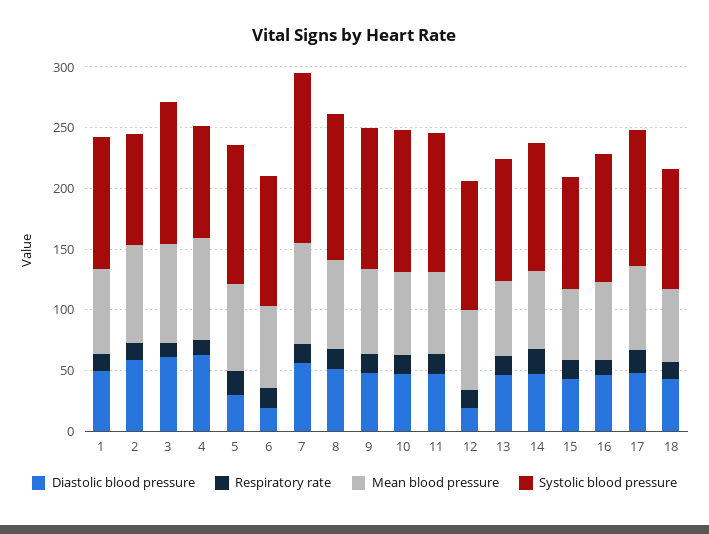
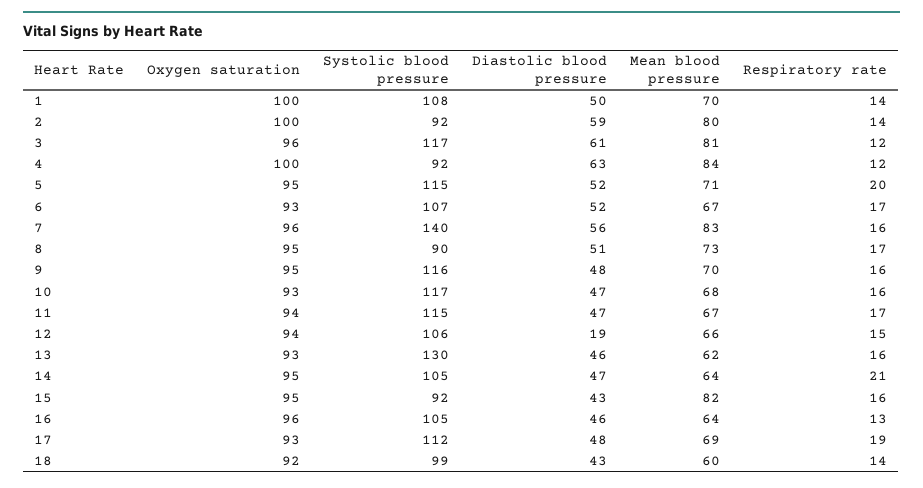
  {
    "Diastolic blood pressure": {
      "1": 50,
      "2": 59,
      "3": 61,
      "4": 63,
-     "5": 30,
+     "5": 52,
-     "6": 20,
+     "6": 52,
      "7": 56,
      "8": 51,
      "9": 48,
      "10": 47,
      "11": 47,
      "12": 19,
      "13": 46,
      "14": 47,
      "15": 43,
      "16": 46,
      "17": 48,
      "18": 43
    },
    "Respiratory rate": {
      "1": 14,
      "2": 14,
      "3": 12,
      "4": 12,
      "5": 20,
      "6": 17,
      "7": 16,
      "8": 17,
      "9": 16,
      "10": 16,
      "11": 17,
      "12": 15,
      "13": 16,
      "14": 21,
      "15": 16,
      "16": 13,
      "17": 19,
      "18": 14
    },
    "Mean blood pressure": {
      "1": 70,
      "2": 80,
      "3": 81,
      "4": 84,
      "5": 71,
      "6": 67,
      "7": 83,
      "8": 73,
      "9": 70,
      "10": 68,
      "11": 67,
      "12": 66,
      "13": 62,
      "14": 64,
-     "15": 60,
+     "15": 82,
      "16": 64,
      "17": 69,
      "18": 60
    },
    "Systolic blood pressure": {
      "1": 108,
      "2": 92,
      "3": 117,
      "4": 92,
      "5": 115,
      "6": 107,
      "7": 140,
-     "8": 120,
+     "8": 90,
      "9": 116,
      "10": 117,
      "11": 115,
      "12": 106,
-     "13": 100,
+     "13": 130,
      "14": 105,
      "15": 92,
      "16": 105,
      "17": 112,
      "18": 99
-   }
+   },
+   "Oxygen saturation": {
+     "1": 100,
+     "2": 100,
+     "3": 96,
+     "4": 100,
+     "5": 95,
+     "6": 93,
+     "7": 96,
+     "8": 95,
+     "9": 95,
+     "10": 93,
+     "11": 94,
+     "12": 94,
+     "13": 93,
+     "14": 95,
+     "15": 95,
+     "16": 96,
+     "17": 93,
+     "18": 92
+   }
  }

